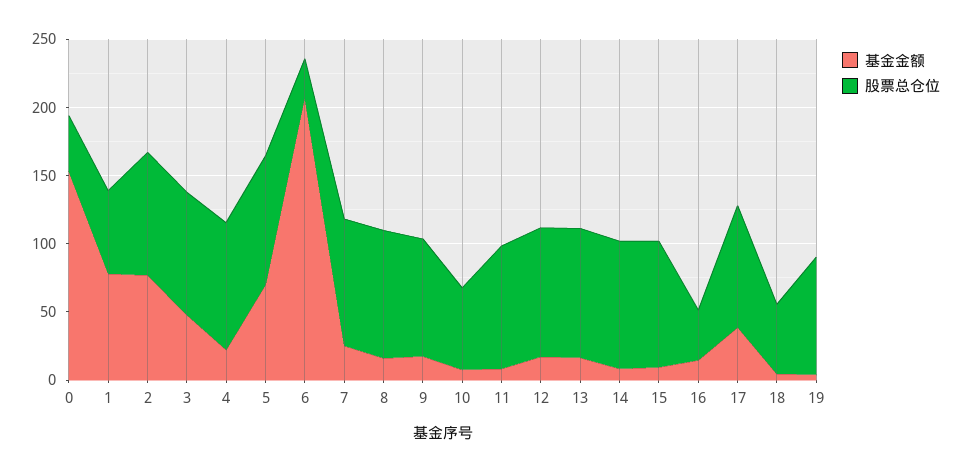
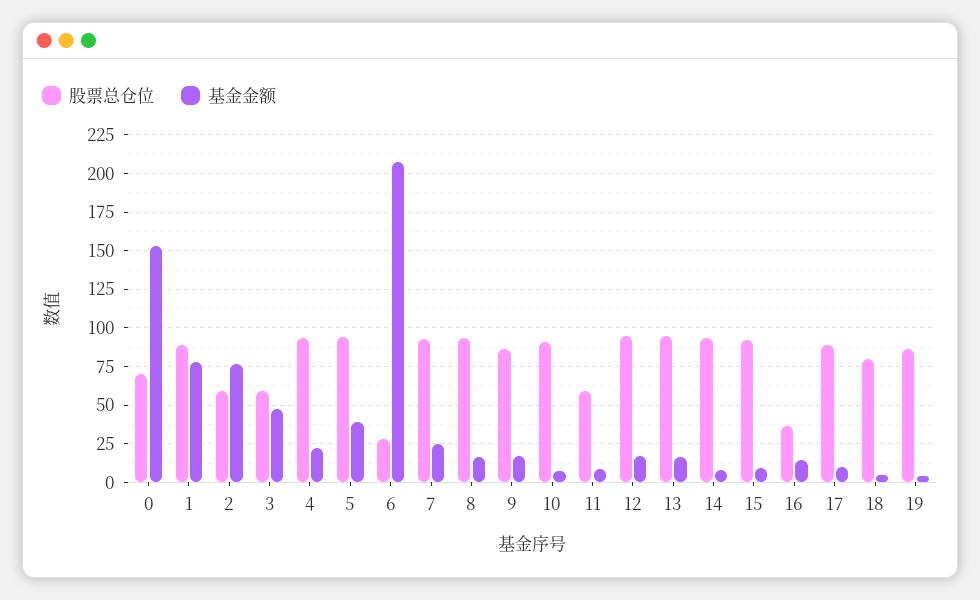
  {
    "基金金额": {
      "0": 155,
      "1": 80,
      "2": 75,
      "3": 50,
      "4": 20,
-     "5": 70,
+     "5": 40,
      "6": 205,
      "7": 25,
      "8": 15,
      "9": 15,
      "10": 10,
      "11": 10,
      "12": 15,
      "13": 15,
      "14": 10,
      "15": 10,
      "16": 15,
-     "17": 40,
+     "17": 10,
      "18": 5,
      "19": 5
    },
    "股票总仓位": {
-     "0": 40,
+     "0": 70,
-     "1": 60,
+     "1": 90,
-     "2": 90,
+     "2": 60,
-     "3": 90,
+     "3": 60,
      "4": 95,
      "5": 95,
      "6": 30,
      "7": 95,
      "8": 95,
      "9": 85,
-     "10": 60,
+     "10": 90,
-     "11": 90,
+     "11": 60,
      "12": 95,
      "13": 95,
      "14": 95,
      "15": 90,
      "16": 35,
      "17": 90,
-     "18": 50,
+     "18": 80,
      "19": 85
    }
  }

